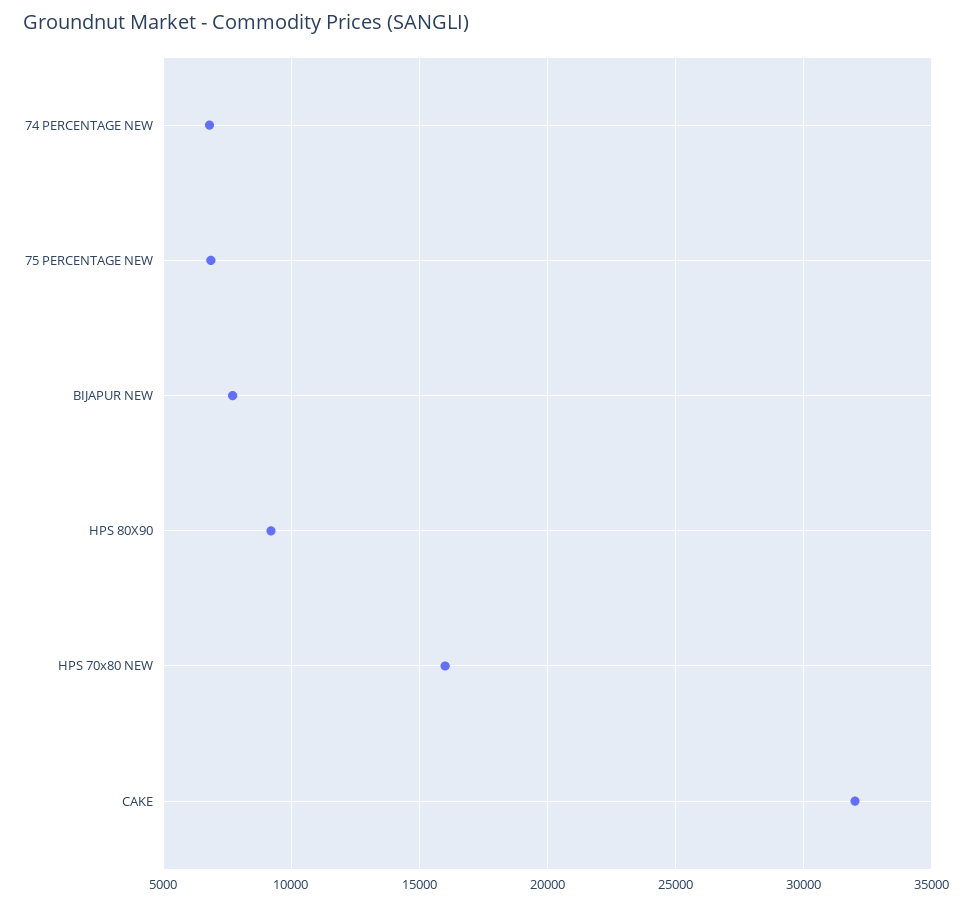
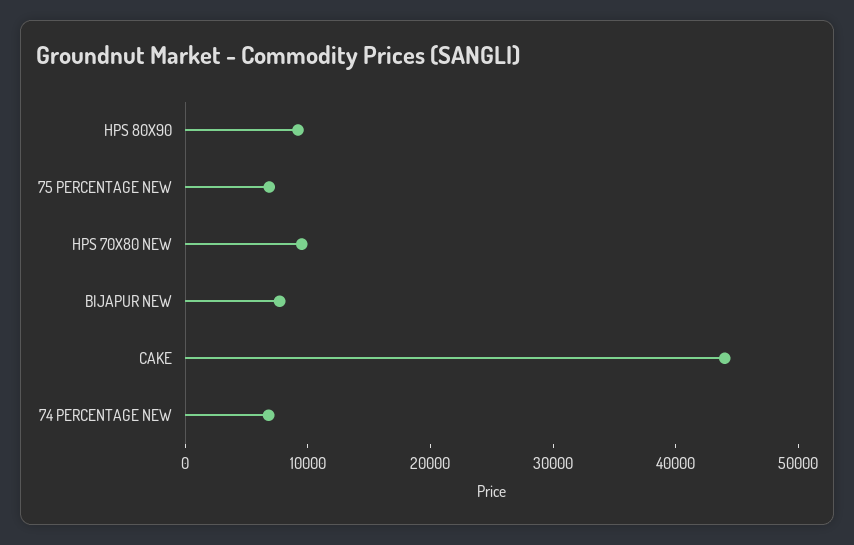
  {
    "74 PERCENTAGE NEW": 7000,
    "75 PERCENTAGE NEW": 7000,
    "BIJAPUR NEW": 7500,
    "HPS 80X90": 9000,
-   "HPS 70x80 NEW": 16000,
+   "HPS 70x80 NEW": 10000,
-   "CAKE": 32000
+   "CAKE": 44000
  }

